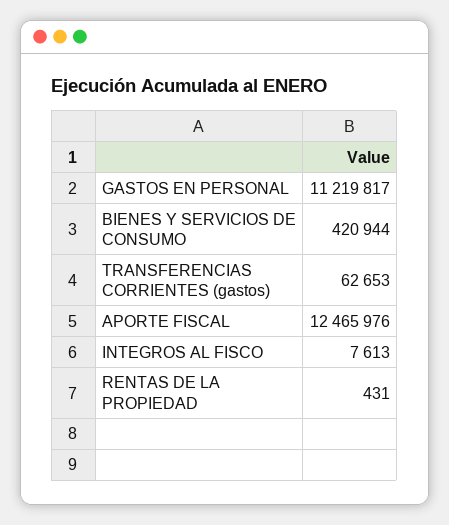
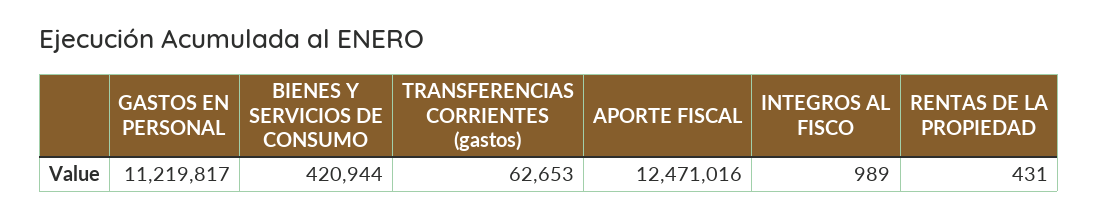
  {
    "GASTOS EN PERSONAL": 11219817,
    "BIENES Y SERVICIOS DE CONSUMO": 420944,
    "TRANSFERENCIAS CORRIENTES (gastos)": 62653,
-   "APORTE FISCAL": 12465976,
+   "APORTE FISCAL": 12471016,
-   "INTEGROS AL FISCO": 7613,
+   "INTEGROS AL FISCO": 989,
    "RENTAS DE LA PROPIEDAD": 431
  }

